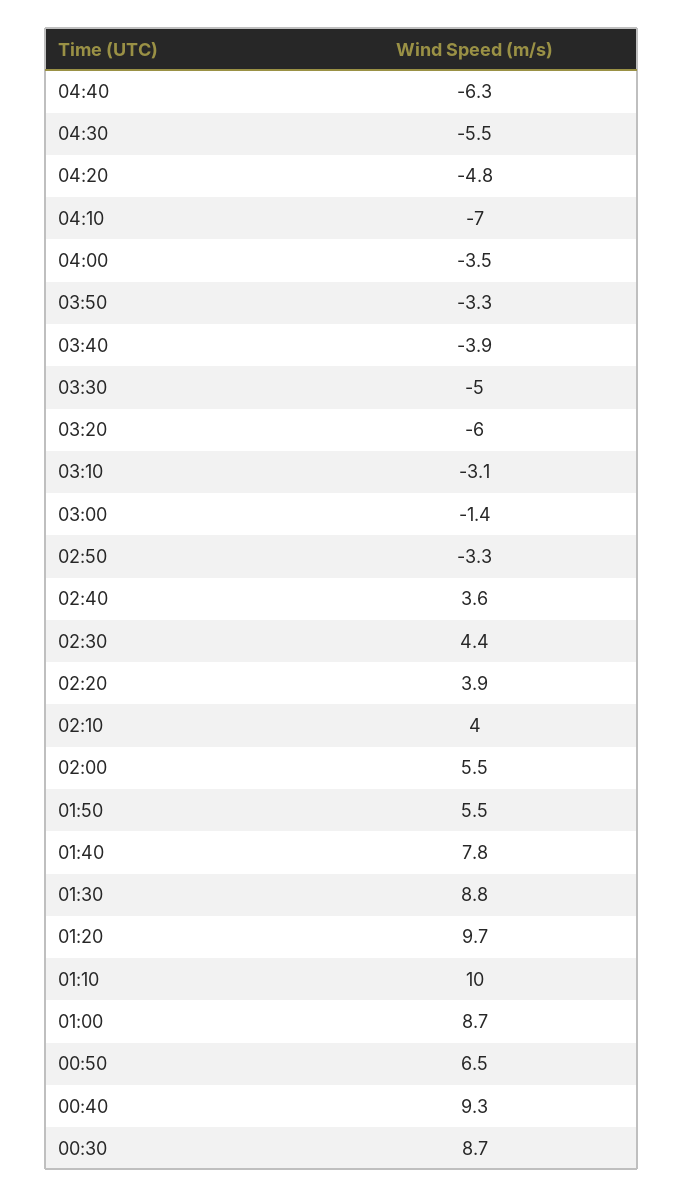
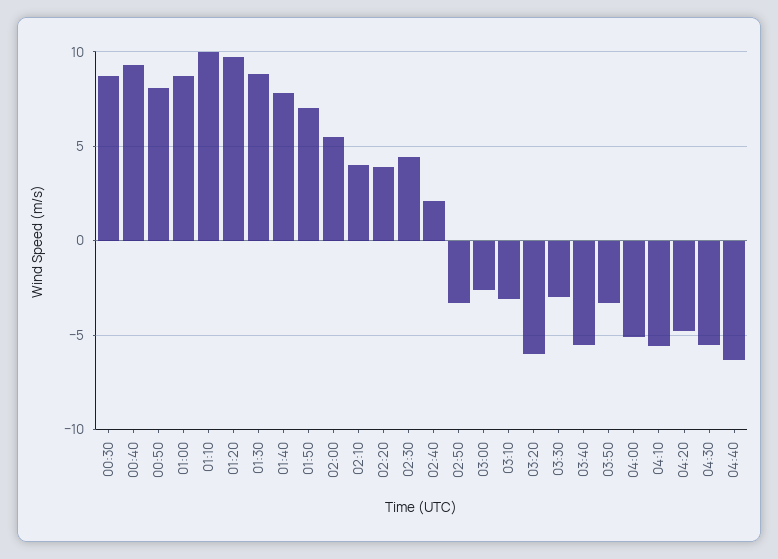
  {
    "04:40": -6.3,
    "04:30": -5.5,
    "04:20": -4.8,
-   "04:10": -7,
+   "04:10": -5.5,
-   "04:00": -3.5,
+   "04:00": -5,
    "03:50": -3.3,
-   "03:40": -3.9,
+   "03:40": -5.5,
-   "03:30": -5,
+   "03:30": -3,
    "03:20": -6,
    "03:10": -3.1,
-   "03:00": -1.4,
+   "03:00": -2.5,
    "02:50": -3.3,
-   "02:40": 3.6,
+   "02:40": 2,
    "02:30": 4.4,
    "02:20": 3.9,
    "02:10": 4,
    "02:00": 5.5,
-   "01:50": 5.5,
+   "01:50": 7,
    "01:40": 7.8,
    "01:30": 8.8,
    "01:20": 9.7,
    "01:10": 10,
    "01:00": 8.7,
-   "00:50": 6.5,
+   "00:50": 8,
    "00:40": 9.3,
    "00:30": 8.7
  }

